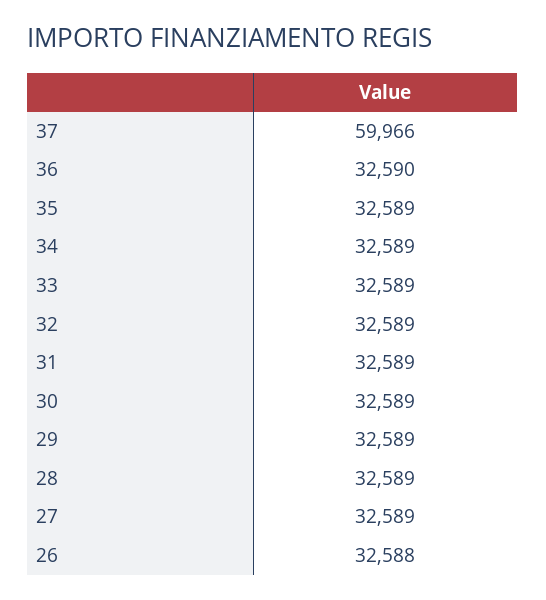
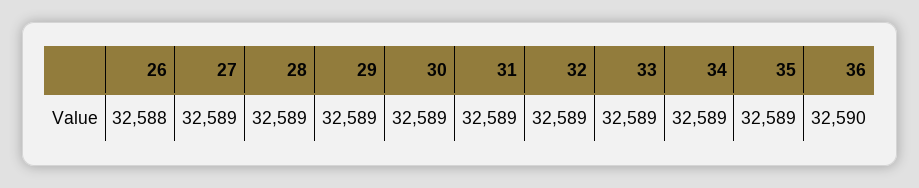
  {
-   "37": 59966,
    "36": 32590,
    "35": 32589,
    "34": 32589,
    "33": 32589,
    "32": 32589,
    "31": 32589,
    "30": 32589,
    "29": 32589,
    "28": 32589,
    "27": 32589,
    "26": 32588
  }

